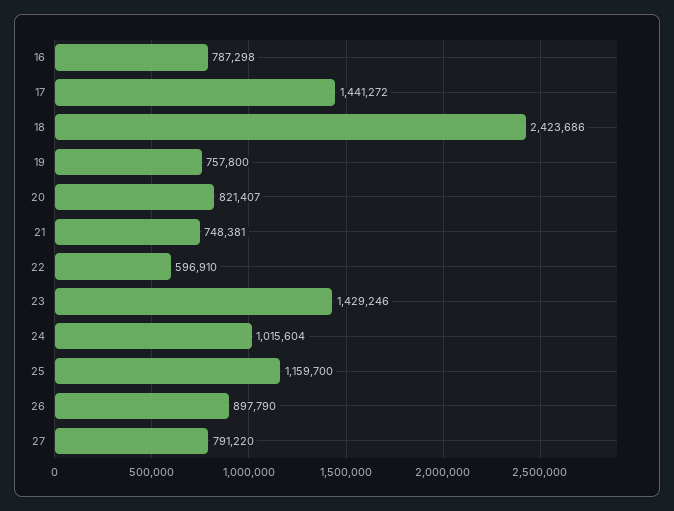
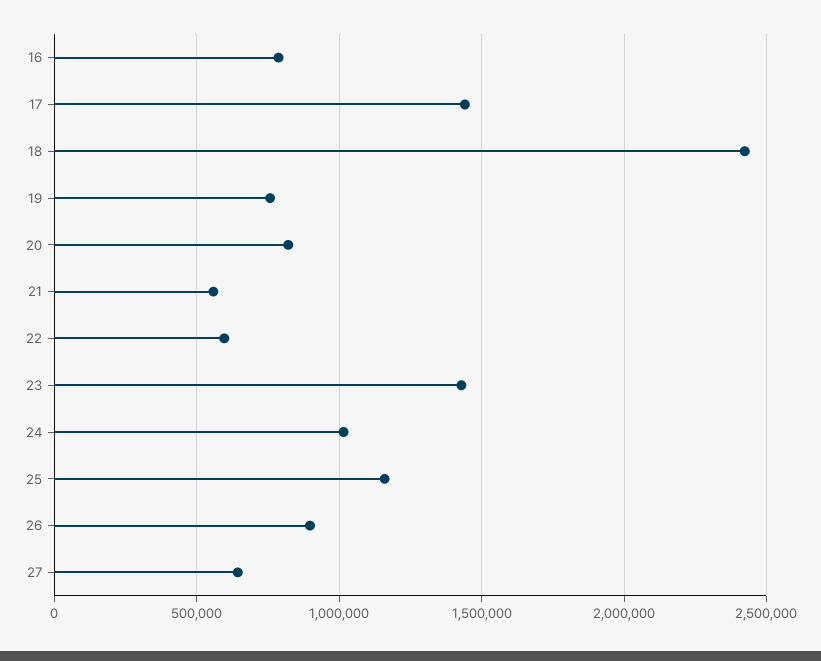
  {
    "16": 787298,
    "17": 1441272,
    "18": 2423686,
    "19": 757800,
    "20": 821407,
-   "21": 748381,
+   "21": 550000,
    "22": 596910,
    "23": 1429246,
    "24": 1015604,
    "25": 1159700,
    "26": 897790,
-   "27": 791220
+   "27": 650000
  }

